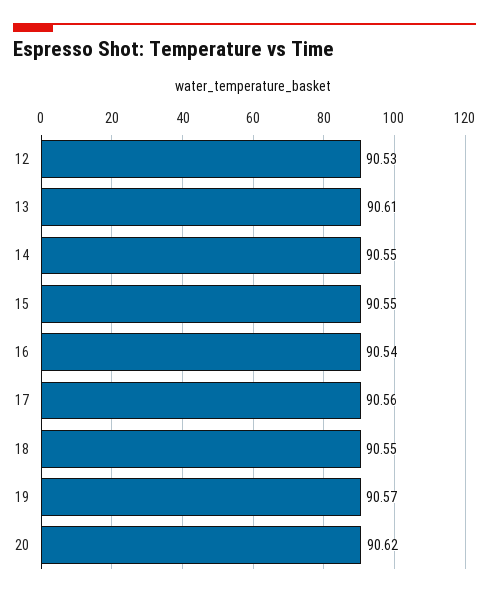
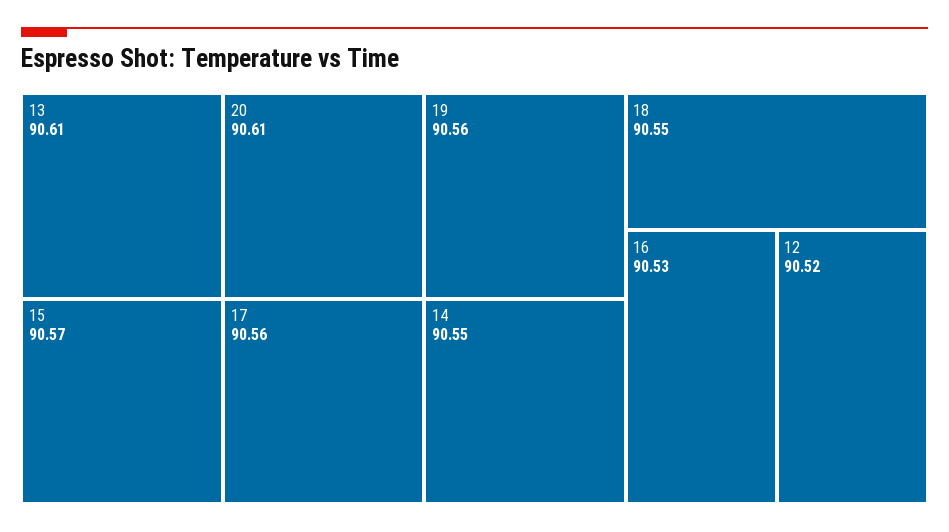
  {
-   "12": 90.53,
+   "12": 90.52,
    "13": 90.61,
    "14": 90.55,
-   "15": 90.55,
+   "15": 90.57,
-   "16": 90.54,
+   "16": 90.53,
    "17": 90.56,
    "18": 90.55,
-   "19": 90.57,
+   "19": 90.56,
-   "20": 90.62
+   "20": 90.61
  }

